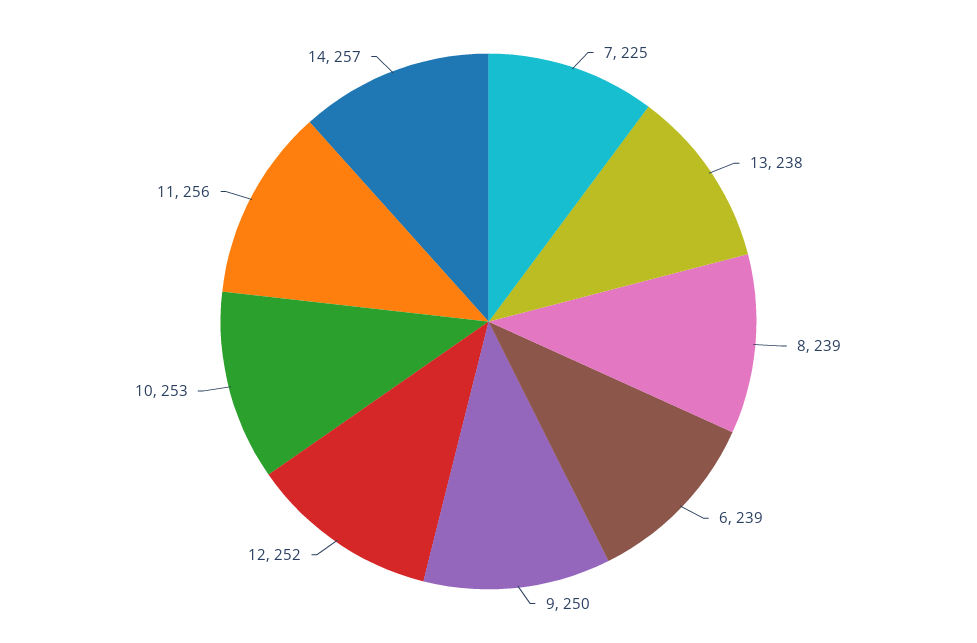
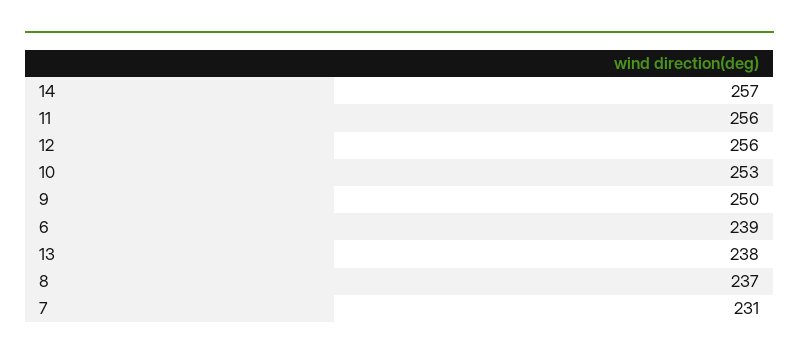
  {
-   "7": 225,
+   "7": 231,
    "13": 238,
-   "8": 239,
+   "8": 237,
    "6": 239,
    "9": 250,
-   "12": 252,
+   "12": 256,
    "10": 253,
    "11": 256,
    "14": 257
  }

